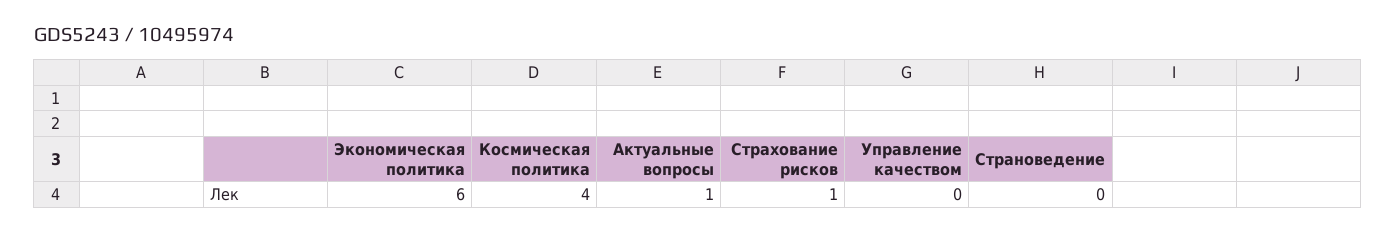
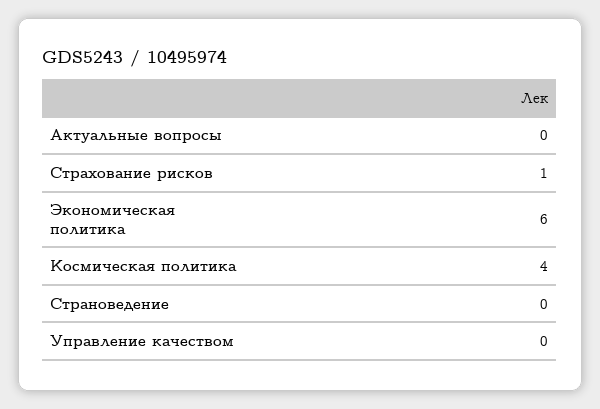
  {
    "Экономическая политика": 6,
    "Космическая политика": 4,
-   "Актуальные вопросы": 1,
+   "Актуальные вопросы": 0,
    "Страхование рисков": 1,
    "Управление качеством": 0,
    "Страноведение": 0
  }

